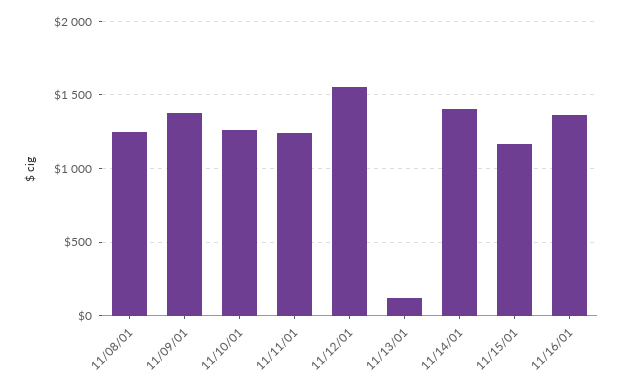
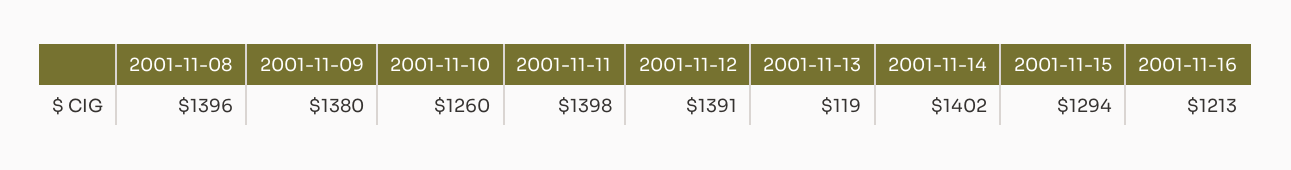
  {
-   "11/08/01": 1250,
+   "11/08/01": 1396,
    "11/09/01": 1380,
    "11/10/01": 1260,
-   "11/11/01": 1250,
+   "11/11/01": 1398,
-   "11/12/01": 1550,
+   "11/12/01": 1391,
    "11/13/01": 119,
    "11/14/01": 1402,
-   "11/15/01": 1150,
+   "11/15/01": 1294,
-   "11/16/01": 1350
+   "11/16/01": 1213
  }

